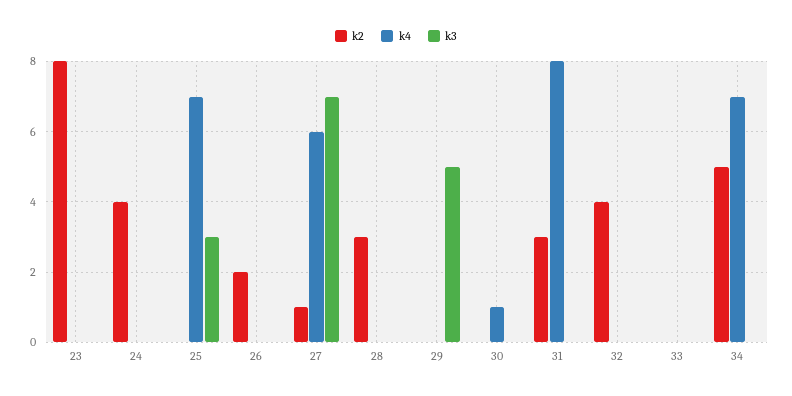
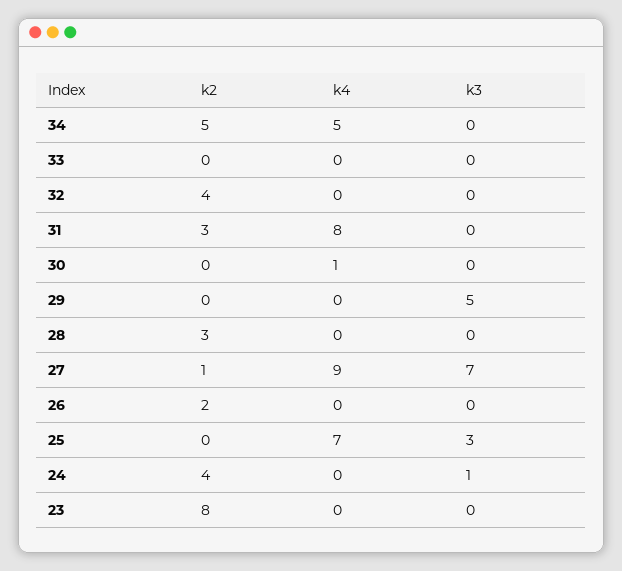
  {
    "k2": {
      "23": 8,
      "24": 4,
      "25": 0,
      "26": 2,
      "27": 1,
      "28": 3,
      "29": 0,
      "30": 0,
      "31": 3,
      "32": 4,
      "33": 0,
      "34": 5
    },
    "k4": {
      "23": 0,
      "24": 0,
      "25": 7,
      "26": 0,
-     "27": 6,
+     "27": 9,
      "28": 0,
      "29": 0,
      "30": 1,
      "31": 8,
      "32": 0,
      "33": 0,
-     "34": 7
+     "34": 5
    },
    "k3": {
      "23": 0,
-     "24": 0,
+     "24": 1,
      "25": 3,
      "26": 0,
      "27": 7,
      "28": 0,
      "29": 5,
      "30": 0,
      "31": 0,
      "32": 0,
      "33": 0,
      "34": 0
    }
  }

